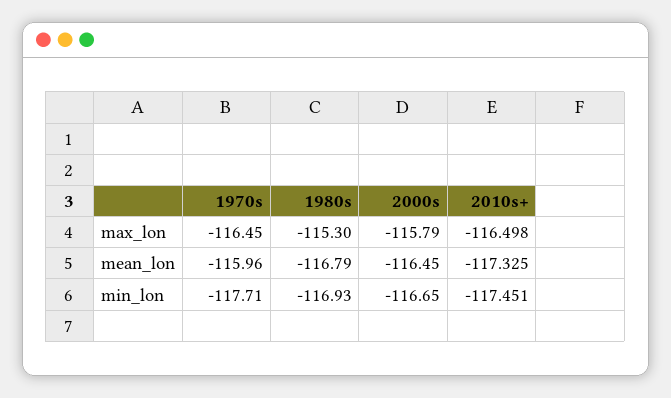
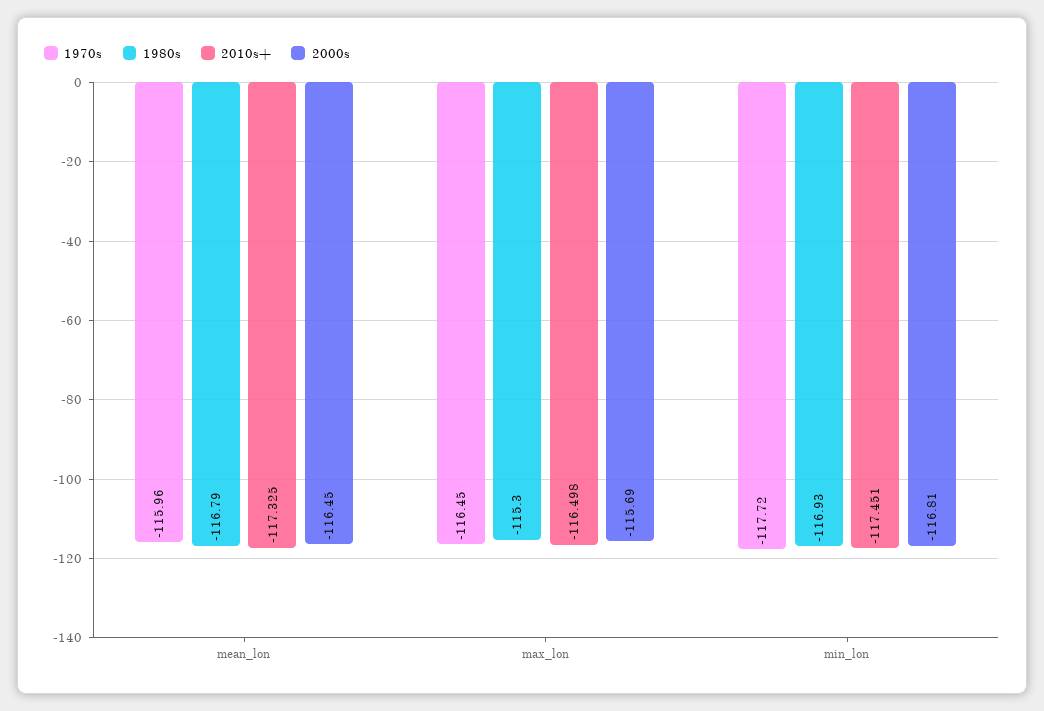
  {
    "1970s": {
      "max_lon": -116.45,
      "mean_lon": -115.96,
-     "min_lon": -117.71
+     "min_lon": -117.72
    },
    "1980s": {
      "max_lon": -115.3,
      "mean_lon": -116.79,
      "min_lon": -116.93
    },
    "2000s": {
-     "max_lon": -115.79,
+     "max_lon": -115.69,
      "mean_lon": -116.45,
-     "min_lon": -116.65
+     "min_lon": -116.81
    },
    "2010s+": {
      "max_lon": -116.498,
      "mean_lon": -117.325,
      "min_lon": -117.451
    }
  }

